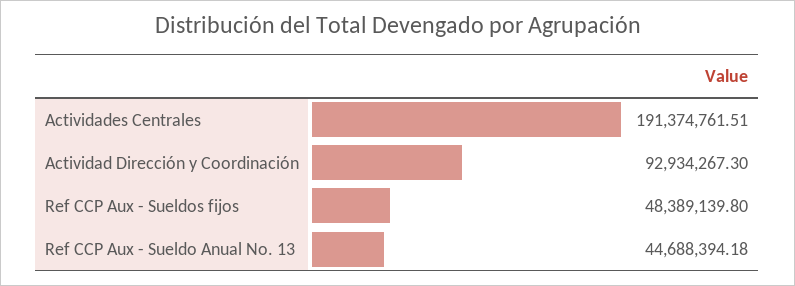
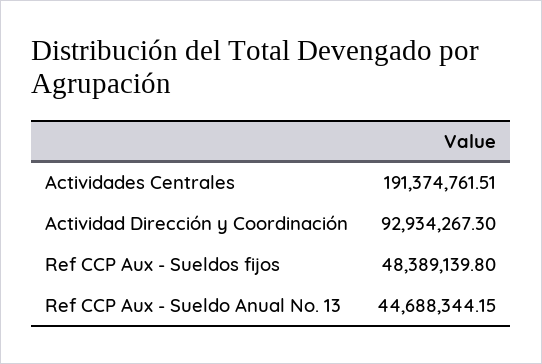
  {
    "Actividades Centrales": 191374761.51,
    "Actividad Dirección y Coordinación": 92934267.3,
    "Ref CCP Aux - Sueldos fijos": 48389139.8,
-   "Ref CCP Aux - Sueldo Anual No. 13": 44688394.18
+   "Ref CCP Aux - Sueldo Anual No. 13": 44688344.15
  }

